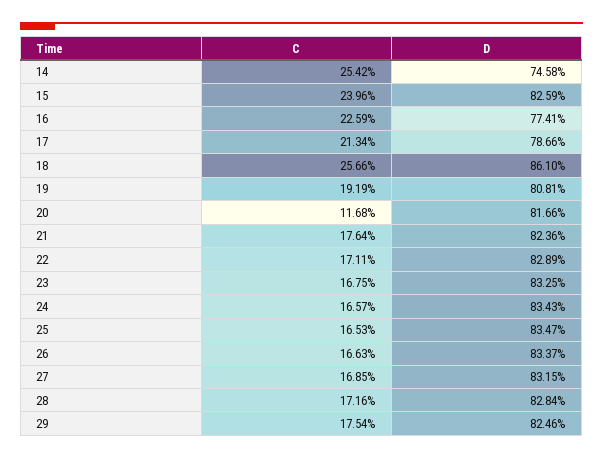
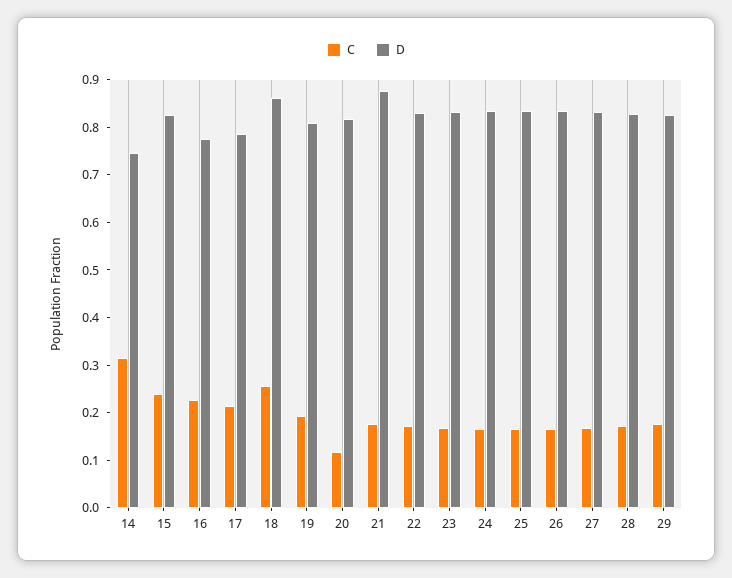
  {
    "C": {
-     "14": 0.2542,
+     "14": 0.32,
      "15": 0.2396,
      "16": 0.2259,
      "17": 0.2134,
      "18": 0.2566,
      "19": 0.1919,
      "20": 0.1168,
      "21": 0.1764,
      "22": 0.1711,
      "23": 0.1675,
      "24": 0.1657,
      "25": 0.1653,
      "26": 0.1663,
      "27": 0.1685,
      "28": 0.1716,
      "29": 0.1754
    },
    "D": {
      "14": 0.7458,
      "15": 0.8259,
      "16": 0.7741,
      "17": 0.7866,
      "18": 0.861,
      "19": 0.8081,
      "20": 0.8166,
-     "21": 0.8236,
+     "21": 0.88,
      "22": 0.8289,
      "23": 0.8325,
      "24": 0.8343,
      "25": 0.8347,
      "26": 0.8337,
      "27": 0.8315,
      "28": 0.8284,
      "29": 0.8246
    }
  }

